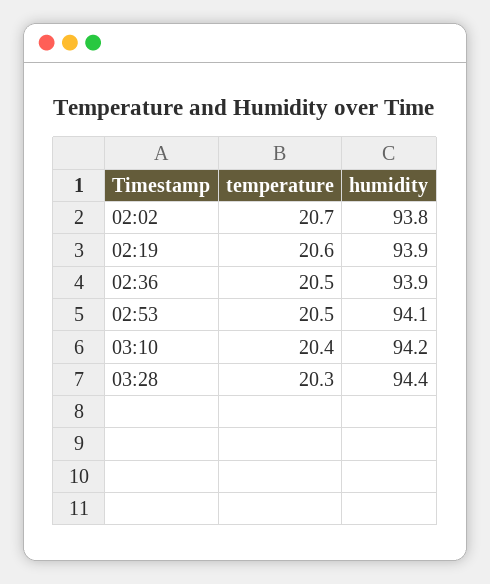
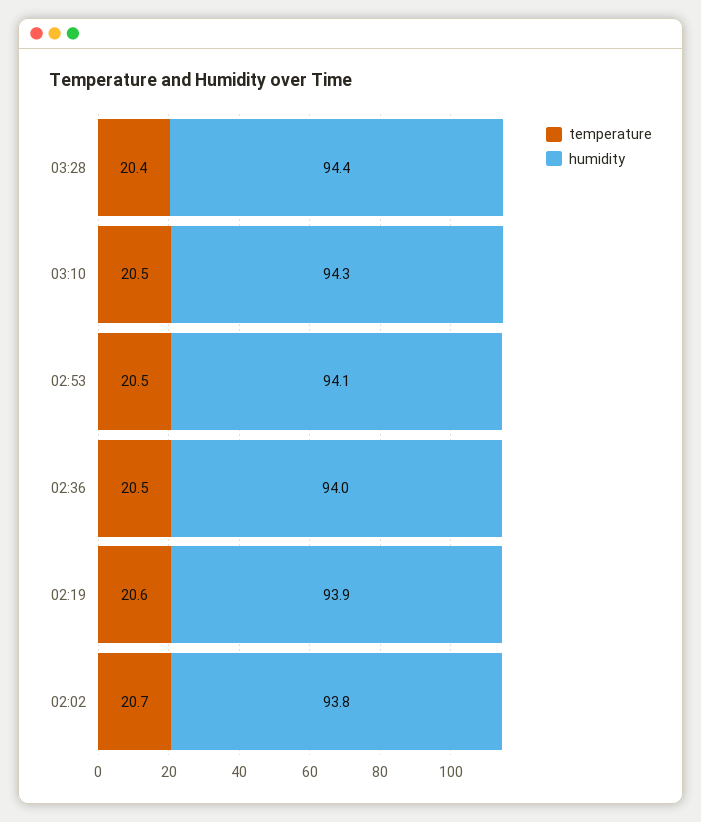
  {
    "temperature": {
      "02:02": 20.7,
      "02:19": 20.6,
      "02:36": 20.5,
      "02:53": 20.5,
-     "03:10": 20.4,
+     "03:10": 20.5,
-     "03:28": 20.3
+     "03:28": 20.4
    },
    "humidity": {
      "02:02": 93.8,
      "02:19": 93.9,
-     "02:36": 93.9,
+     "02:36": 94,
      "02:53": 94.1,
-     "03:10": 94.2,
+     "03:10": 94.3,
      "03:28": 94.4
    }
  }

